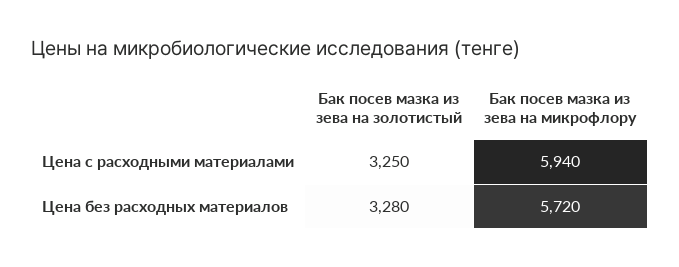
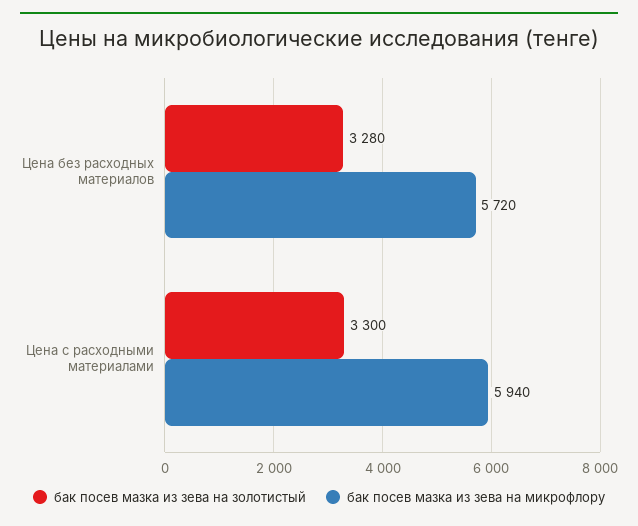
  {
    "Бак посев мазка из зева на золотистый": {
-     "Цена с расходными материалами": 3250,
+     "Цена с расходными материалами": 3300,
      "Цена без расходных материалов": 3280
    },
    "Бак посев мазка из зева на микрофлору": {
      "Цена с расходными материалами": 5940,
      "Цена без расходных материалов": 5720
    }
  }

